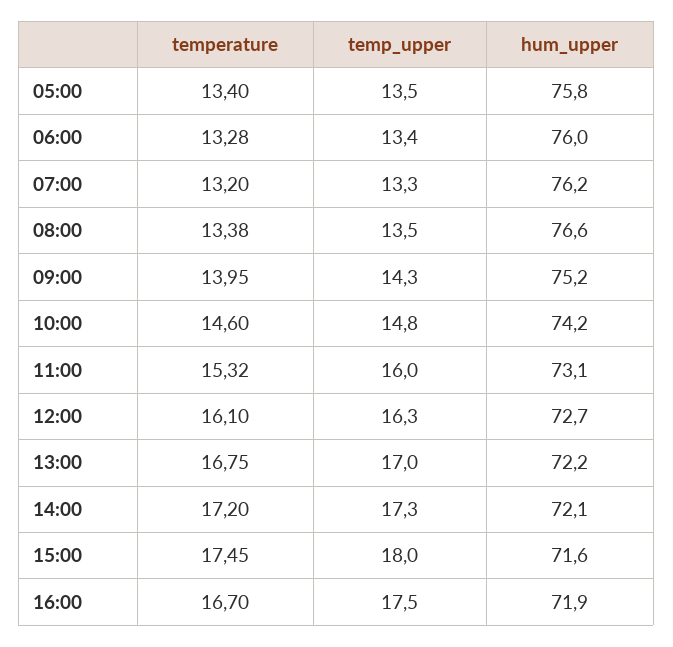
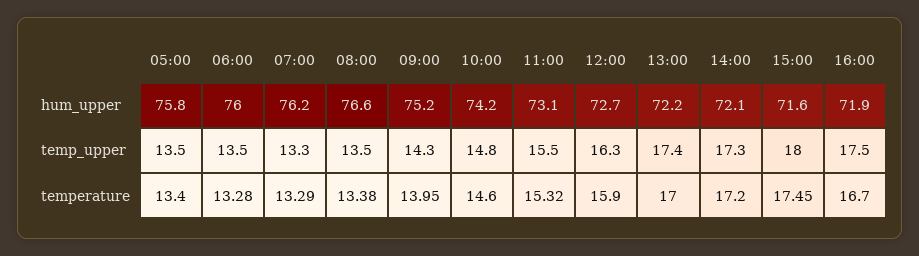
  {
    "temperature": {
      "05:00": 13.4,
      "06:00": 13.28,
-     "07:00": 13.2,
+     "07:00": 13.29,
      "08:00": 13.38,
      "09:00": 13.95,
      "10:00": 14.6,
      "11:00": 15.32,
-     "12:00": 16.1,
+     "12:00": 15.9,
-     "13:00": 16.75,
+     "13:00": 17,
      "14:00": 17.2,
      "15:00": 17.45,
      "16:00": 16.7
    },
    "temp_upper": {
      "05:00": 13.5,
-     "06:00": 13.4,
+     "06:00": 13.5,
      "07:00": 13.3,
      "08:00": 13.5,
      "09:00": 14.3,
      "10:00": 14.8,
-     "11:00": 16,
+     "11:00": 15.5,
      "12:00": 16.3,
-     "13:00": 17,
+     "13:00": 17.4,
      "14:00": 17.3,
      "15:00": 18,
      "16:00": 17.5
    },
    "hum_upper": {
      "05:00": 75.8,
      "06:00": 76,
      "07:00": 76.2,
      "08:00": 76.6,
      "09:00": 75.2,
      "10:00": 74.2,
      "11:00": 73.1,
      "12:00": 72.7,
      "13:00": 72.2,
      "14:00": 72.1,
      "15:00": 71.6,
      "16:00": 71.9
    }
  }

